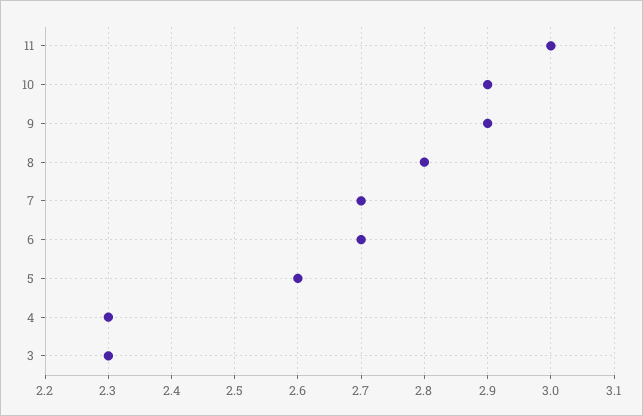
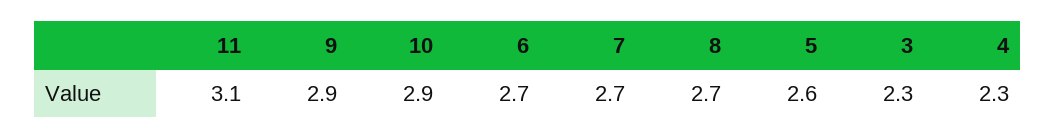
  {
-   "11": 3,
+   "11": 3.1,
    "10": 2.9,
    "9": 2.9,
-   "8": 2.8,
+   "8": 2.7,
    "7": 2.7,
    "6": 2.7,
    "5": 2.6,
    "4": 2.3,
    "3": 2.3
  }

